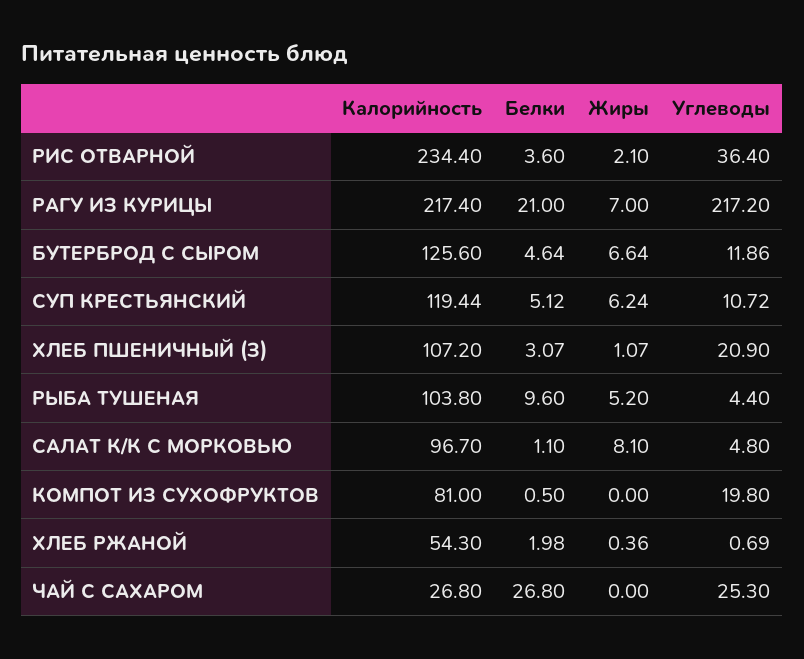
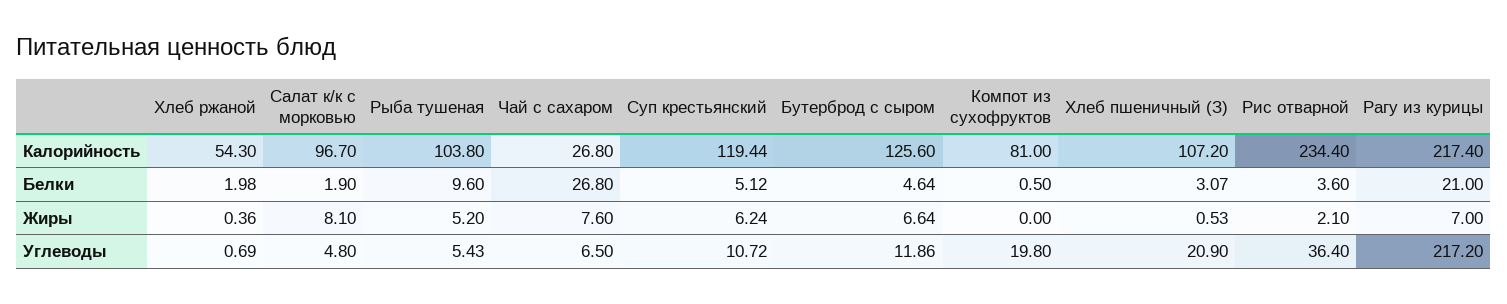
  {
    "Калорийность": {
      "РИС ОТВАРНОЙ": 234.4,
      "РАГУ ИЗ КУРИЦЫ": 217.4,
      "БУТЕРБРОД С СЫРОМ": 125.6,
      "СУП КРЕСТЬЯНСКИЙ": 119.44,
      "ХЛЕБ ПШЕНИЧНЫЙ (З)": 107.2,
      "РЫБА ТУШЕНАЯ": 103.8,
      "САЛАТ К/К С МОРКОВЬЮ": 96.7,
      "КОМПОТ ИЗ СУХОФРУКТОВ": 81,
      "ХЛЕБ РЖАНОЙ": 54.3,
      "ЧАЙ С САХАРОМ": 26.8
    },
    "Белки": {
      "РИС ОТВАРНОЙ": 3.6,
      "РАГУ ИЗ КУРИЦЫ": 21,
      "БУТЕРБРОД С СЫРОМ": 4.64,
      "СУП КРЕСТЬЯНСКИЙ": 5.12,
      "ХЛЕБ ПШЕНИЧНЫЙ (З)": 3.07,
      "РЫБА ТУШЕНАЯ": 9.6,
-     "САЛАТ К/К С МОРКОВЬЮ": 1.1,
+     "САЛАТ К/К С МОРКОВЬЮ": 1.9,
      "КОМПОТ ИЗ СУХОФРУКТОВ": 0.5,
      "ХЛЕБ РЖАНОЙ": 1.98,
      "ЧАЙ С САХАРОМ": 26.8
    },
    "Жиры": {
      "РИС ОТВАРНОЙ": 2.1,
      "РАГУ ИЗ КУРИЦЫ": 7,
      "БУТЕРБРОД С СЫРОМ": 6.64,
      "СУП КРЕСТЬЯНСКИЙ": 6.24,
-     "ХЛЕБ ПШЕНИЧНЫЙ (З)": 1.07,
+     "ХЛЕБ ПШЕНИЧНЫЙ (З)": 0.53,
      "РЫБА ТУШЕНАЯ": 5.2,
      "САЛАТ К/К С МОРКОВЬЮ": 8.1,
      "КОМПОТ ИЗ СУХОФРУКТОВ": 0,
      "ХЛЕБ РЖАНОЙ": 0.36,
-     "ЧАЙ С САХАРОМ": 0
+     "ЧАЙ С САХАРОМ": 7.6
    },
    "Углеводы": {
      "РИС ОТВАРНОЙ": 36.4,
      "РАГУ ИЗ КУРИЦЫ": 217.2,
      "БУТЕРБРОД С СЫРОМ": 11.86,
      "СУП КРЕСТЬЯНСКИЙ": 10.72,
      "ХЛЕБ ПШЕНИЧНЫЙ (З)": 20.9,
-     "РЫБА ТУШЕНАЯ": 4.4,
+     "РЫБА ТУШЕНАЯ": 5.43,
      "САЛАТ К/К С МОРКОВЬЮ": 4.8,
      "КОМПОТ ИЗ СУХОФРУКТОВ": 19.8,
      "ХЛЕБ РЖАНОЙ": 0.69,
-     "ЧАЙ С САХАРОМ": 25.3
+     "ЧАЙ С САХАРОМ": 6.5
    }
  }

